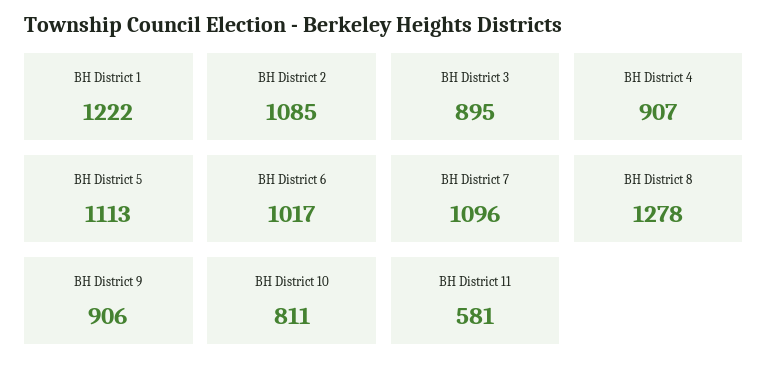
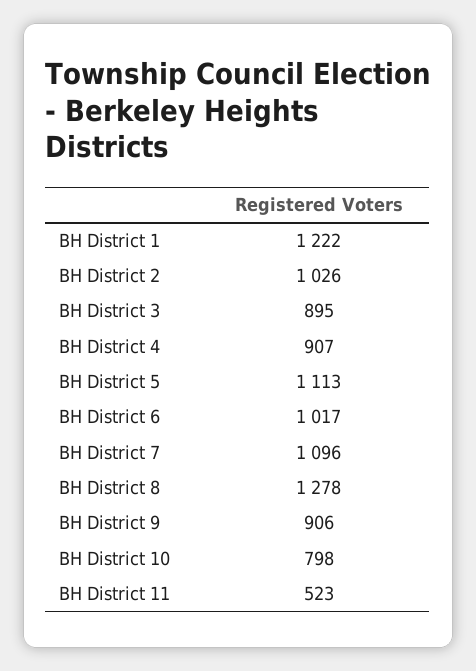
  {
    "BH District 1": 1222,
-   "BH District 2": 1085,
+   "BH District 2": 1026,
    "BH District 3": 895,
    "BH District 4": 907,
    "BH District 5": 1113,
    "BH District 6": 1017,
    "BH District 7": 1096,
    "BH District 8": 1278,
    "BH District 9": 906,
-   "BH District 10": 811,
+   "BH District 10": 798,
-   "BH District 11": 581
+   "BH District 11": 523
  }

